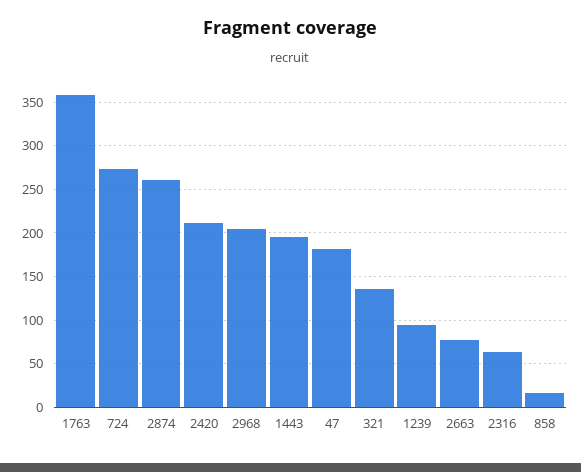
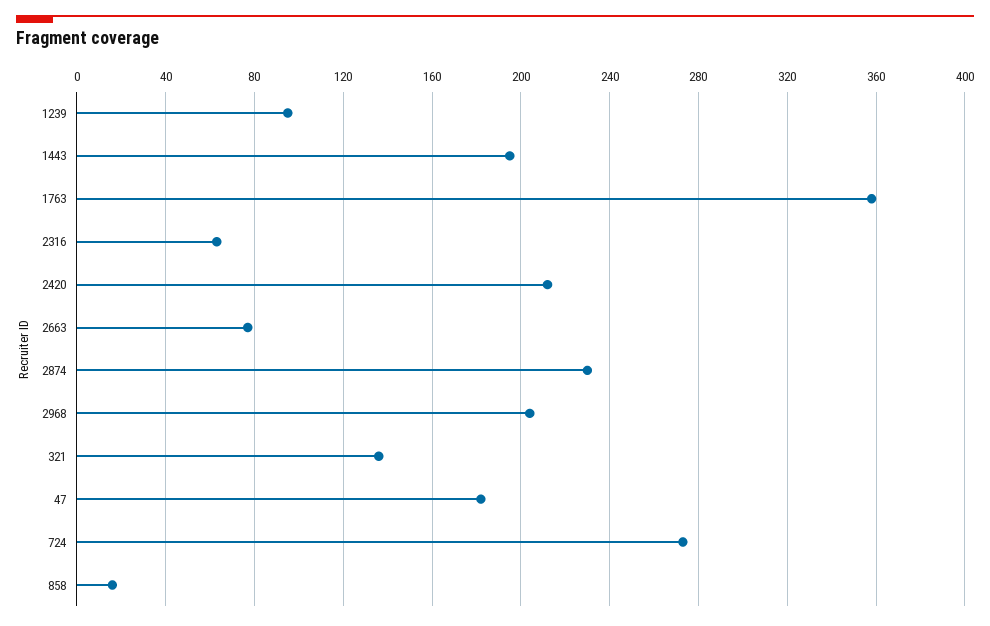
  {
    "1763": 360,
    "724": 275,
-   "2874": 260,
+   "2874": 230,
    "2420": 210,
    "2968": 205,
    "1443": 195,
    "47": 180,
    "321": 135,
    "1239": 95,
    "2663": 75,
    "2316": 65,
    "858": 15
  }

